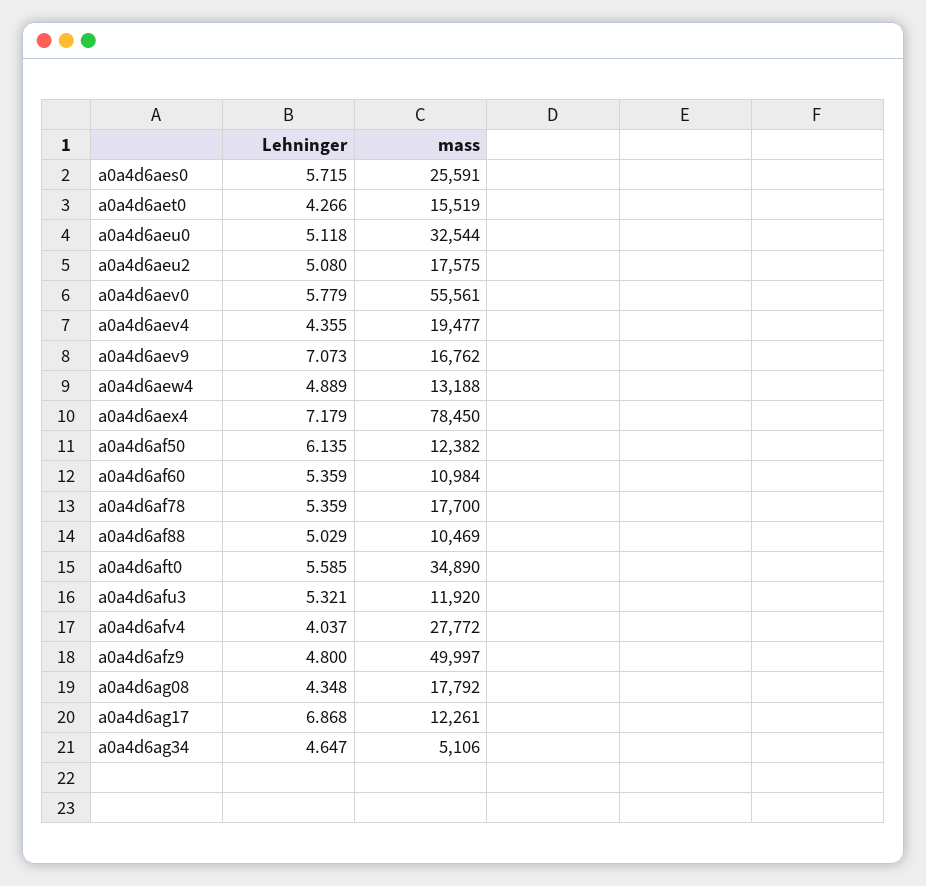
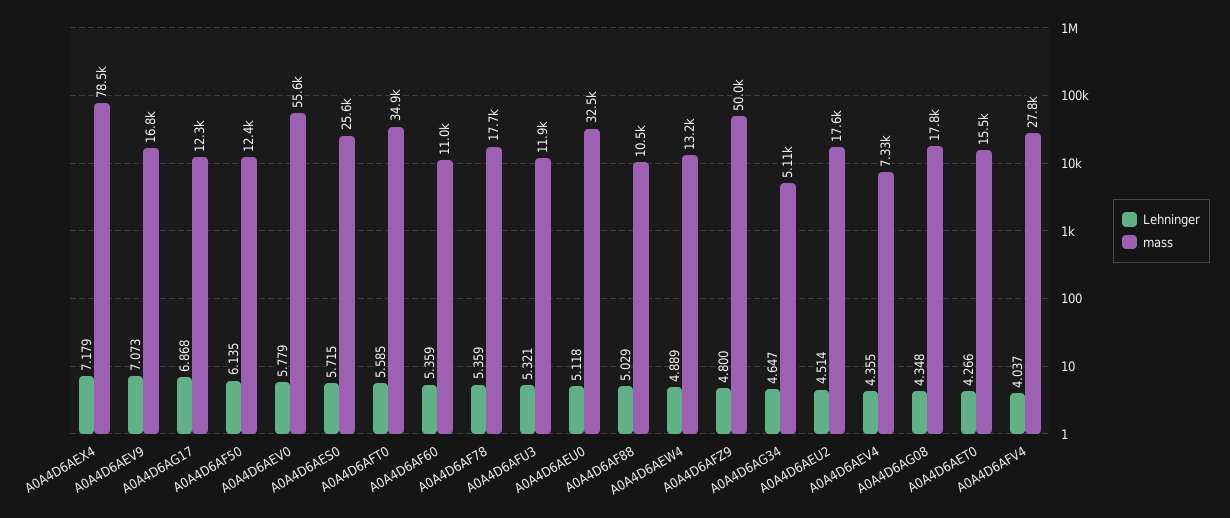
  {
    "Lehninger": {
      "a0a4d6aes0": 5.715,
      "a0a4d6aet0": 4.266,
      "a0a4d6aeu0": 5.118,
-     "a0a4d6aeu2": 5.08,
+     "a0a4d6aeu2": 4.514,
      "a0a4d6aev0": 5.779,
      "a0a4d6aev4": 4.355,
      "a0a4d6aev9": 7.073,
      "a0a4d6aew4": 4.889,
      "a0a4d6aex4": 7.179,
      "a0a4d6af50": 6.135,
      "a0a4d6af60": 5.359,
      "a0a4d6af78": 5.359,
      "a0a4d6af88": 5.029,
      "a0a4d6aft0": 5.585,
      "a0a4d6afu3": 5.321,
      "a0a4d6afv4": 4.037,
      "a0a4d6afz9": 4.8,
      "a0a4d6ag08": 4.348,
      "a0a4d6ag17": 6.868,
      "a0a4d6ag34": 4.647
    },
    "mass": {
      "a0a4d6aes0": 25591,
      "a0a4d6aet0": 15519,
      "a0a4d6aeu0": 32544,
      "a0a4d6aeu2": 17575,
      "a0a4d6aev0": 55561,
-     "a0a4d6aev4": 19477,
+     "a0a4d6aev4": 7330,
      "a0a4d6aev9": 16762,
      "a0a4d6aew4": 13188,
      "a0a4d6aex4": 78450,
      "a0a4d6af50": 12382,
      "a0a4d6af60": 10984,
      "a0a4d6af78": 17700,
      "a0a4d6af88": 10469,
      "a0a4d6aft0": 34890,
      "a0a4d6afu3": 11920,
      "a0a4d6afv4": 27772,
      "a0a4d6afz9": 49997,
      "a0a4d6ag08": 17792,
      "a0a4d6ag17": 12261,
      "a0a4d6ag34": 5106
    }
  }

